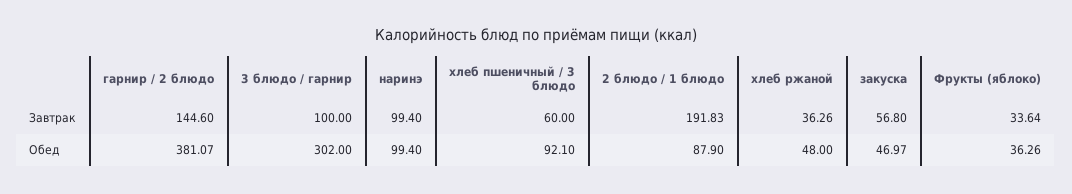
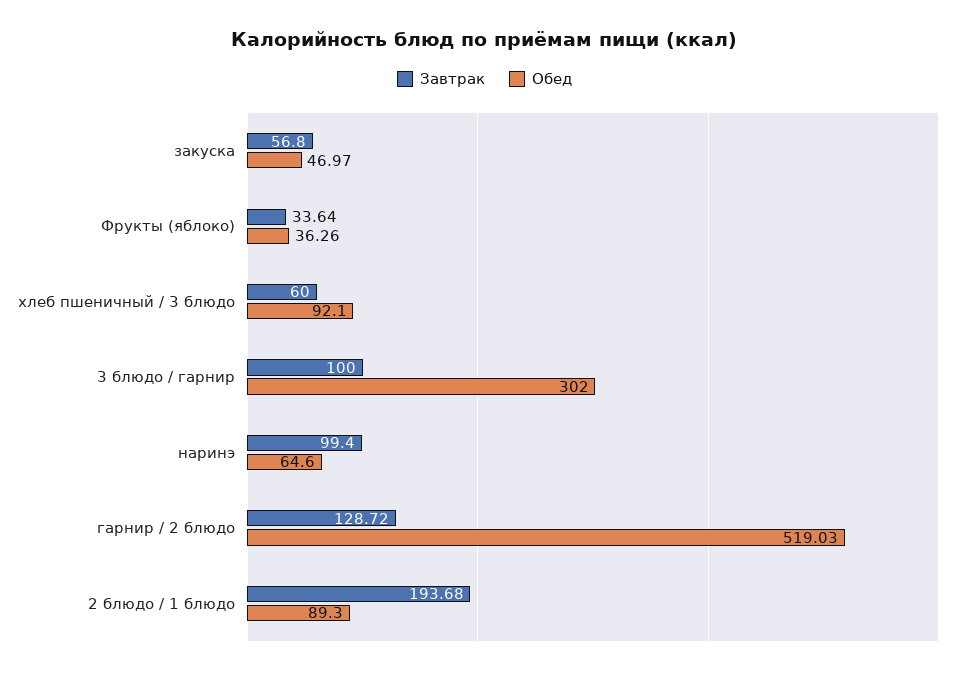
  {
    "Завтрак": {
-     "гарнир / 2 блюдо": 144.6,
+     "гарнир / 2 блюдо": 128.72,
      "3 блюдо / гарнир": 100,
      "наринэ": 99.4,
      "хлеб пшеничный / 3 блюдо": 60,
-     "2 блюдо / 1 блюдо": 191.83,
+     "2 блюдо / 1 блюдо": 193.68,
-     "хлеб ржаной": 36.26,
      "закуска": 56.8,
      "Фрукты (яблоко)": 33.64
    },
    "Обед": {
-     "гарнир / 2 блюдо": 381.07,
+     "гарнир / 2 блюдо": 519.03,
      "3 блюдо / гарнир": 302,
-     "наринэ": 99.4,
+     "наринэ": 64.6,
      "хлеб пшеничный / 3 блюдо": 92.1,
-     "2 блюдо / 1 блюдо": 87.9,
+     "2 блюдо / 1 блюдо": 89.3,
-     "хлеб ржаной": 48,
      "закуска": 46.97,
      "Фрукты (яблоко)": 36.26
    }
  }

